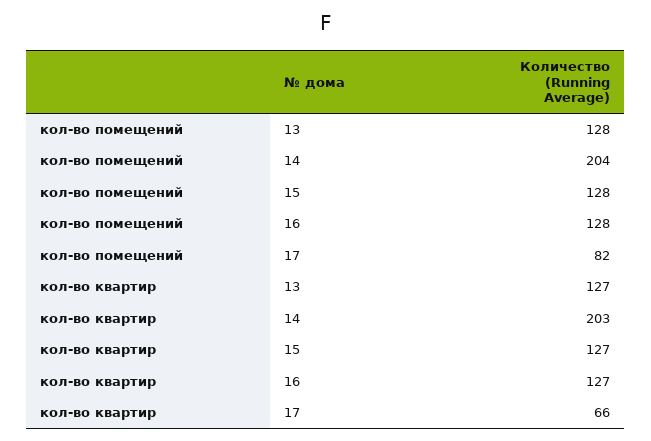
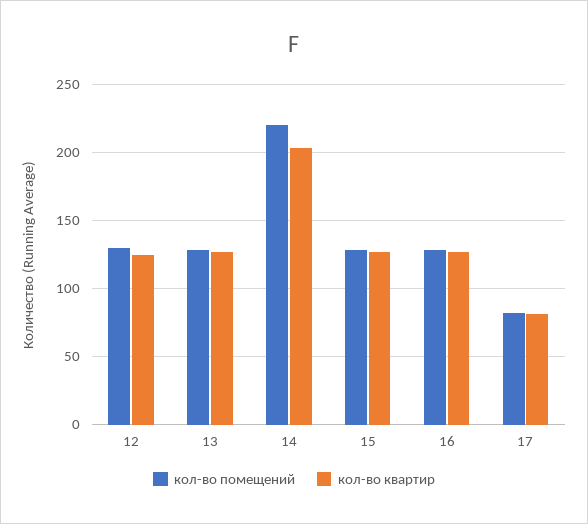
  {
    "кол-во помещений": {
      "13": 128,
-     "14": 204,
+     "14": 220,
      "15": 128,
      "16": 128,
-     "17": 82
+     "17": 82,
+     "12": 130
    },
    "кол-во квартир": {
      "13": 127,
      "14": 203,
      "15": 127,
      "16": 127,
-     "17": 66
+     "17": 80,
+     "12": 125
    }
  }

